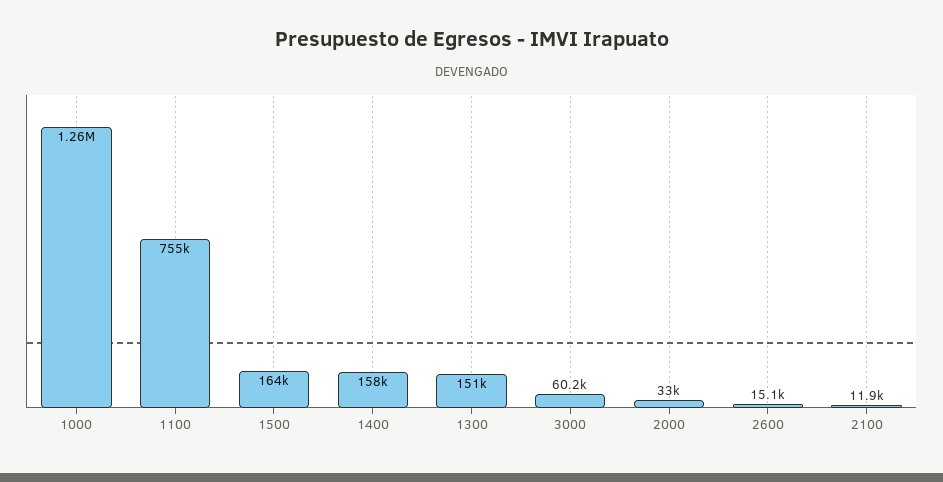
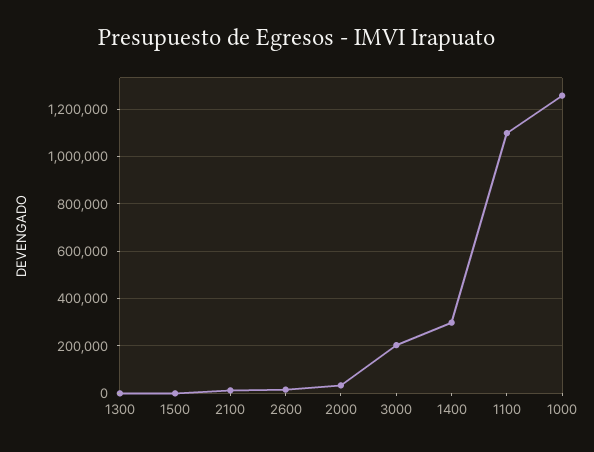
  {
    "1000": 1260000,
-   "1100": 755000,
+   "1100": 1100000,
-   "1500": 164000,
+   "1500": 0,
-   "1400": 158000,
+   "1400": 300000,
-   "1300": 151000,
+   "1300": 0,
-   "3000": 60200,
+   "3000": 200000,
    "2000": 33000,
    "2600": 15100,
    "2100": 11900
  }

